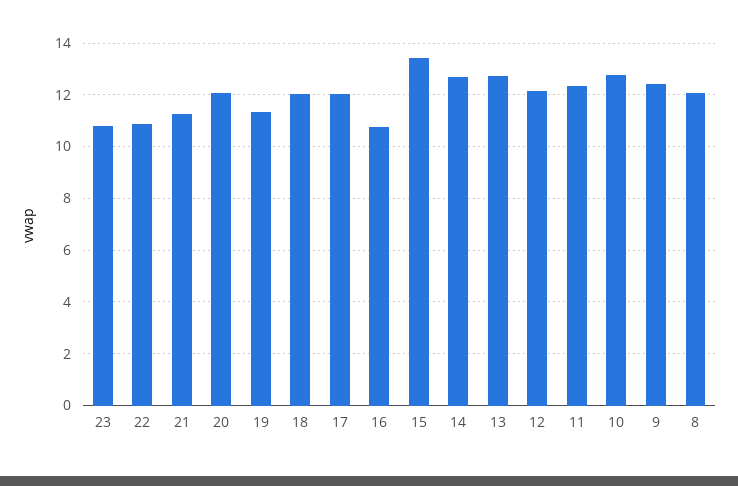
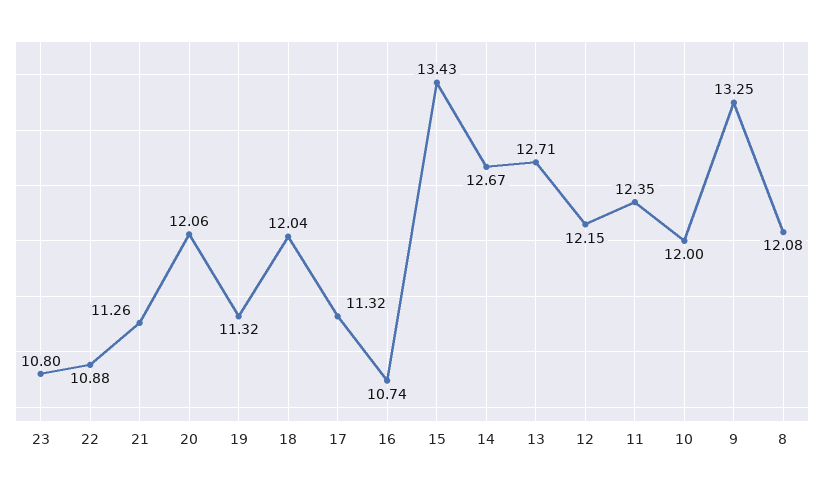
  {
    "23": 10.8,
    "22": 10.88,
    "21": 11.26,
    "20": 12.06,
    "19": 11.32,
    "18": 12.04,
-   "17": 12,
+   "17": 11.32,
    "16": 10.74,
    "15": 13.43,
    "14": 12.67,
    "13": 12.71,
    "12": 12.15,
    "11": 12.35,
-   "10": 12.75,
+   "10": 12,
-   "9": 12.5,
+   "9": 13.25,
    "8": 12.08
  }

